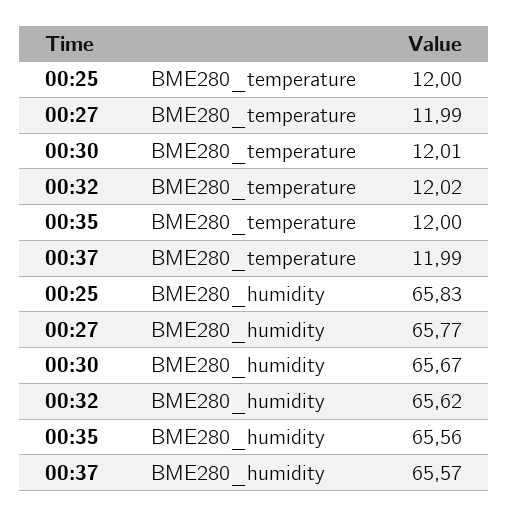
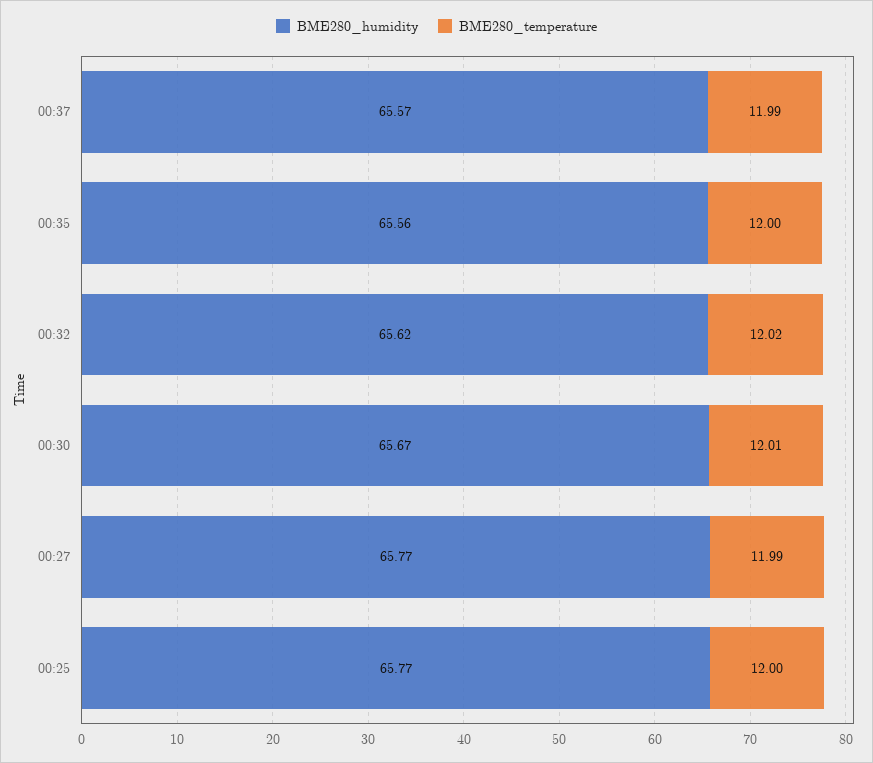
  {
    "BME280_temperature": {
      "00:25": 12,
      "00:27": 11.99,
      "00:30": 12.01,
      "00:32": 12.02,
      "00:35": 12,
      "00:37": 11.99
    },
    "BME280_humidity": {
-     "00:25": 65.83,
+     "00:25": 65.77,
      "00:27": 65.77,
      "00:30": 65.67,
      "00:32": 65.62,
      "00:35": 65.56,
      "00:37": 65.57
    }
  }

